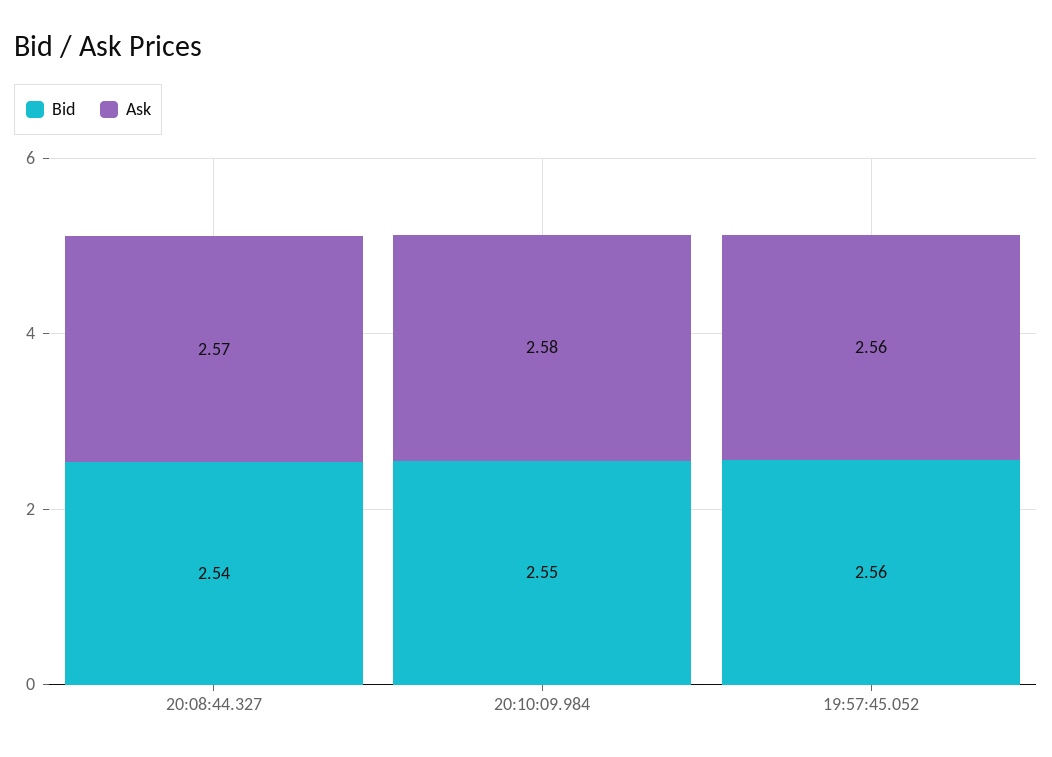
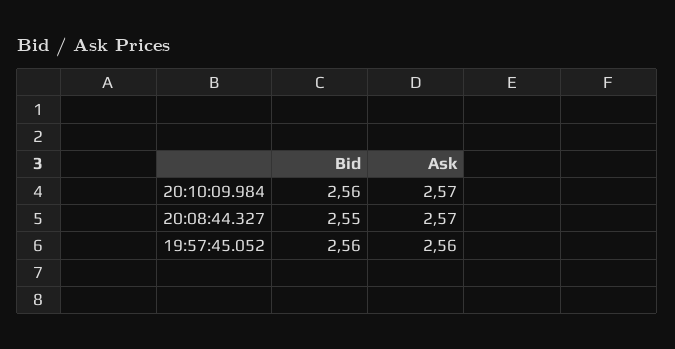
  {
    "Bid": {
-     "20:08:44.327": 2.54,
+     "20:08:44.327": 2.55,
-     "20:10:09.984": 2.55,
+     "20:10:09.984": 2.56,
      "19:57:45.052": 2.56
    },
    "Ask": {
      "20:08:44.327": 2.57,
-     "20:10:09.984": 2.58,
+     "20:10:09.984": 2.57,
      "19:57:45.052": 2.56
    }
  }

